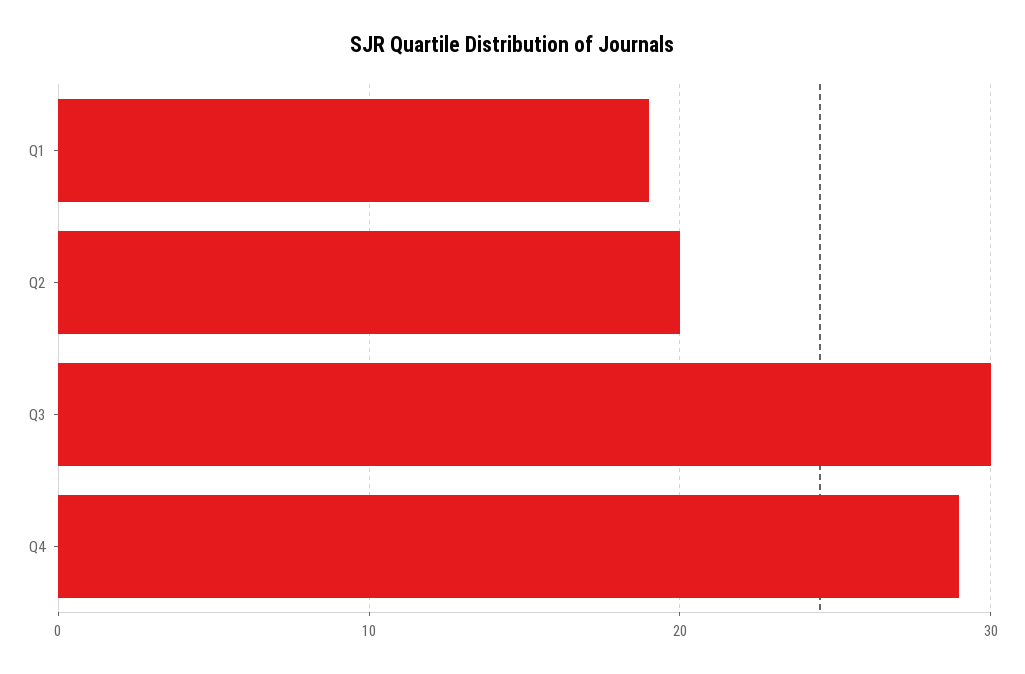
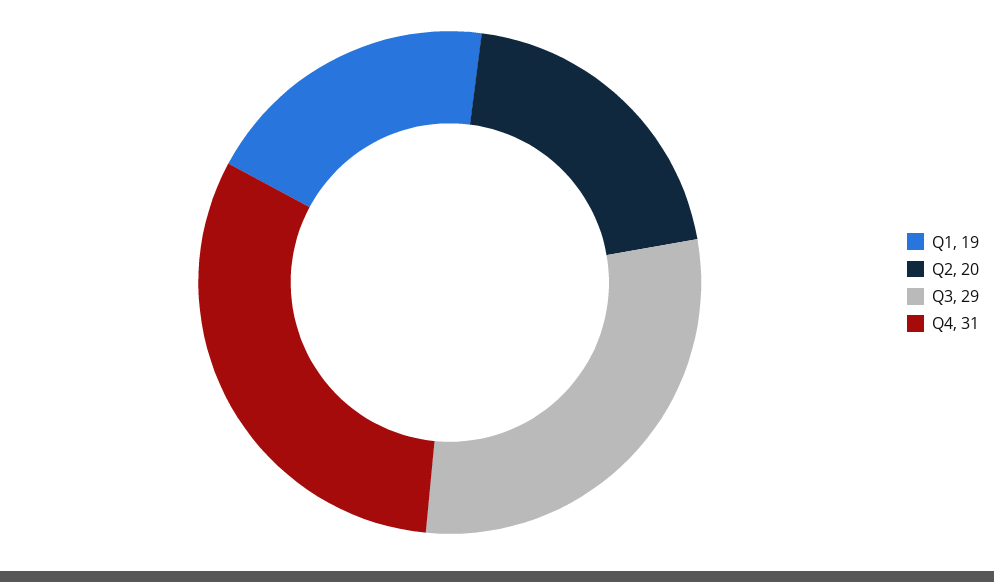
  {
    "Q1": 19,
    "Q2": 20,
-   "Q3": 30,
+   "Q3": 29,
-   "Q4": 29
+   "Q4": 31
  }

